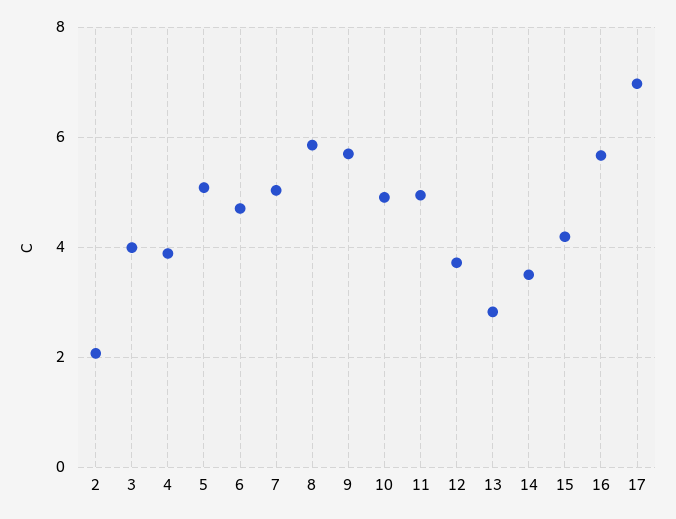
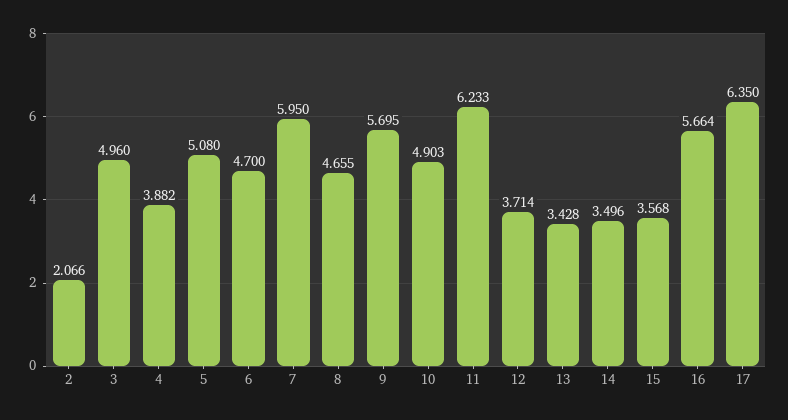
  {
    "2": 2.066,
-   "3": 4,
+   "3": 4.96,
    "4": 3.882,
    "5": 5.08,
    "6": 4.7,
-   "7": 5,
+   "7": 5.95,
-   "8": 5.8,
+   "8": 4.655,
    "9": 5.695,
    "10": 4.903,
-   "11": 5,
+   "11": 6.233,
    "12": 3.714,
-   "13": 2.8,
+   "13": 3.428,
    "14": 3.496,
-   "15": 4.2,
+   "15": 3.568,
    "16": 5.664,
-   "17": 7
+   "17": 6.35
  }

